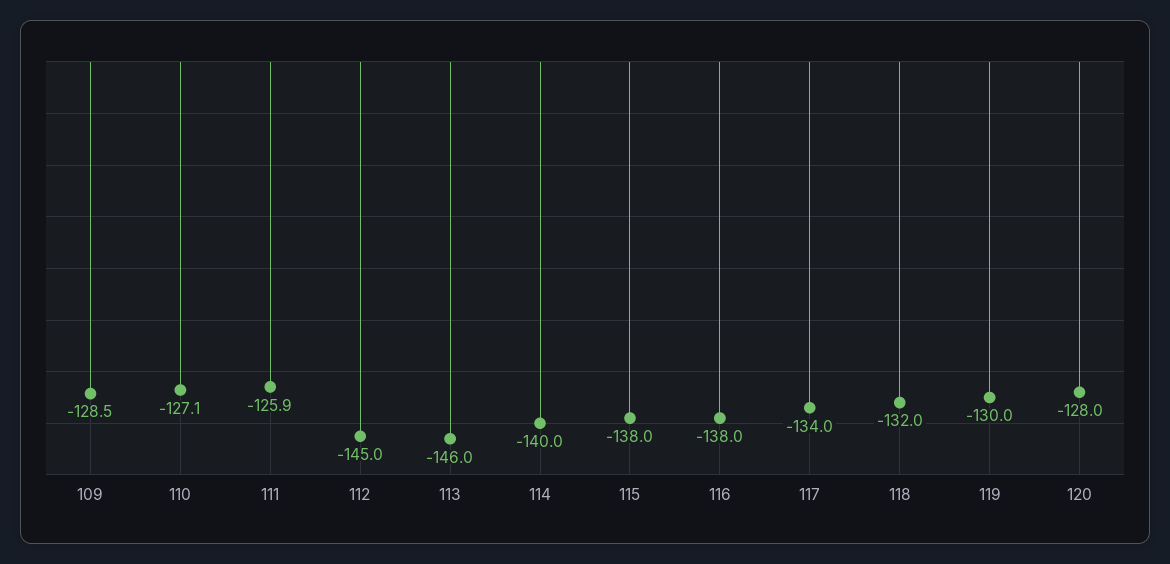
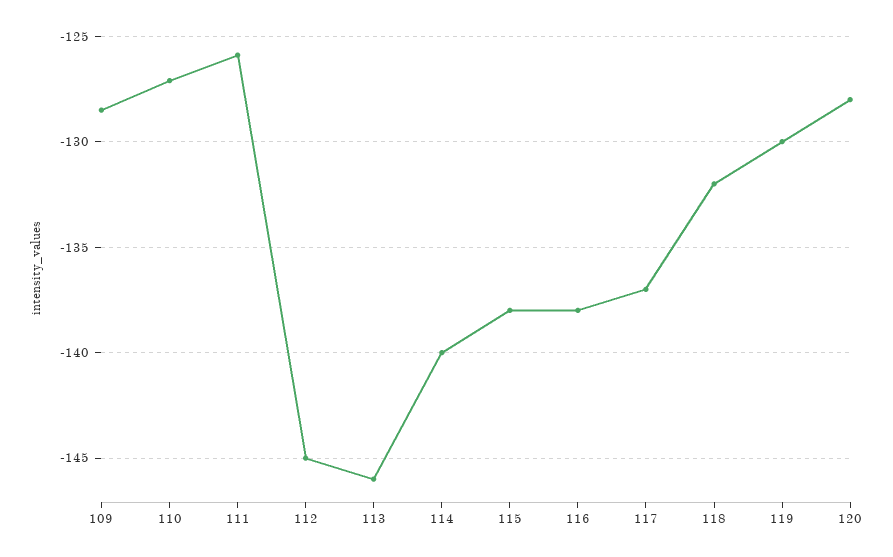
  {
    "109": -128.5,
    "110": -127.1,
    "111": -125.9,
    "112": -145,
    "113": -146,
    "114": -140,
    "115": -138,
    "116": -138,
-   "117": -134,
+   "117": -137,
    "118": -132,
    "119": -130,
    "120": -128
  }

